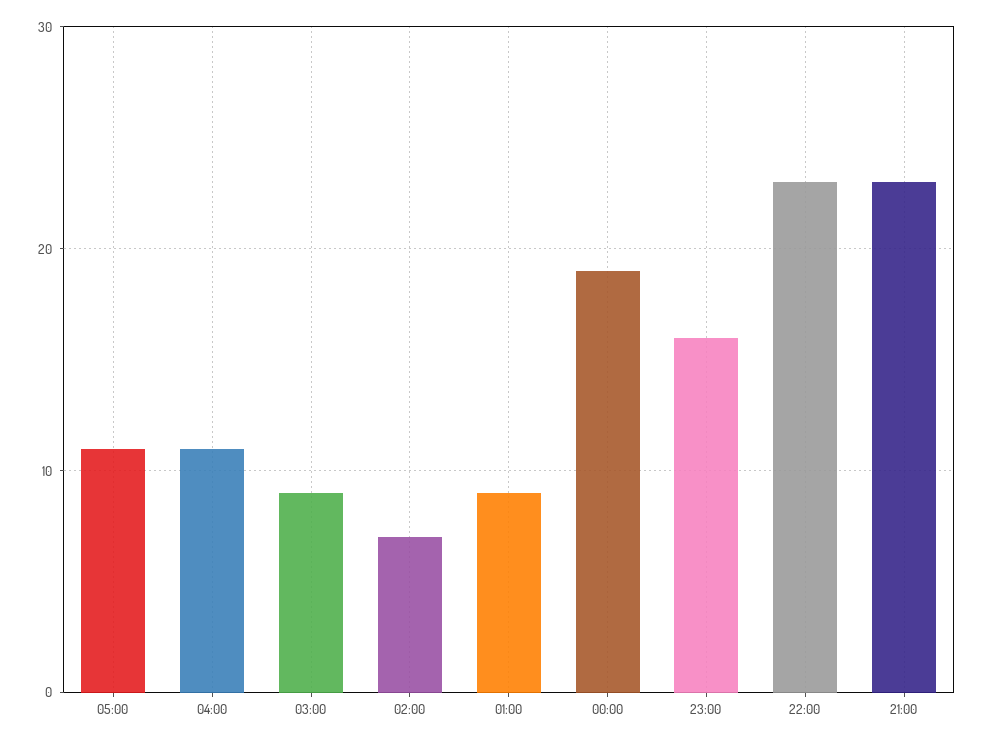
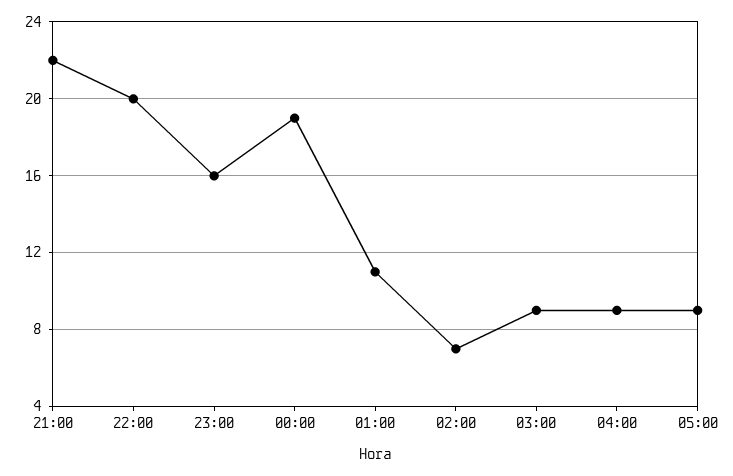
  {
-   "05:00": 11,
+   "05:00": 9,
-   "04:00": 11,
+   "04:00": 9,
    "03:00": 9,
    "02:00": 7,
-   "01:00": 9,
+   "01:00": 11,
    "00:00": 19,
    "23:00": 16,
-   "22:00": 23,
+   "22:00": 20,
-   "21:00": 23
+   "21:00": 22
  }

